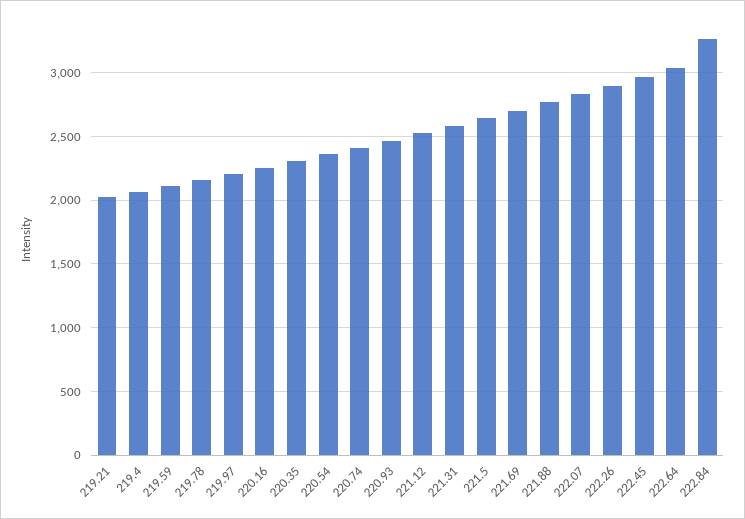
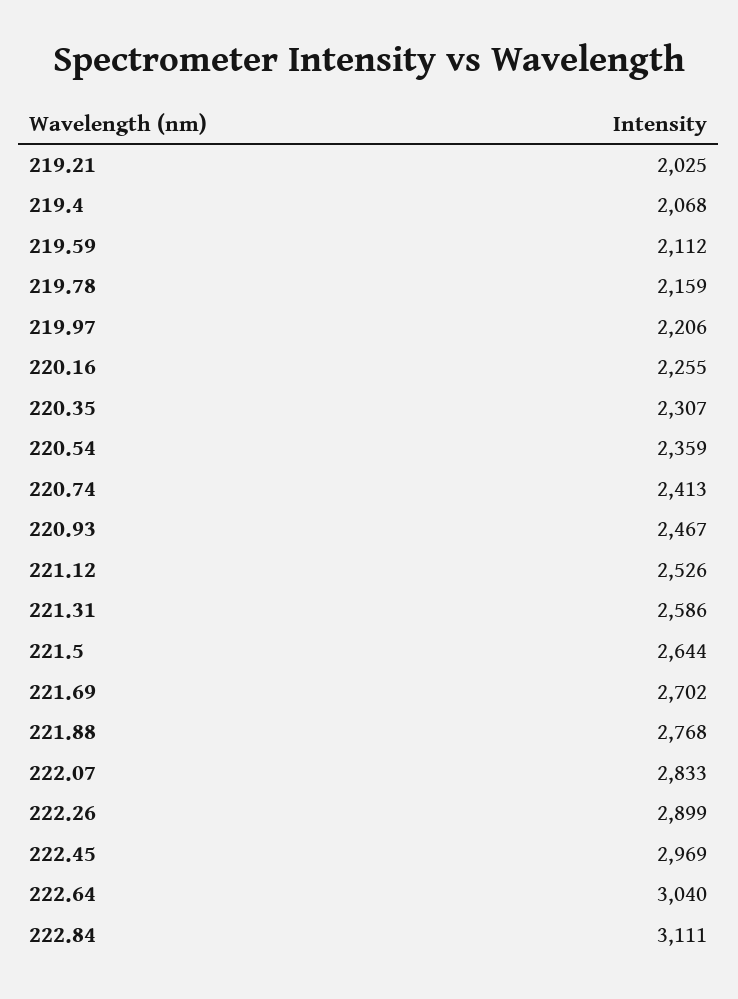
  {
    "219.21": 2025,
    "219.4": 2068,
    "219.59": 2112,
    "219.78": 2159,
    "219.97": 2206,
    "220.16": 2255,
    "220.35": 2307,
    "220.54": 2359,
    "220.74": 2413,
    "220.93": 2467,
    "221.12": 2526,
    "221.31": 2586,
    "221.5": 2644,
    "221.69": 2702,
    "221.88": 2768,
    "222.07": 2833,
    "222.26": 2899,
    "222.45": 2969,
    "222.64": 3040,
-   "222.84": 3250
+   "222.84": 3111
  }

